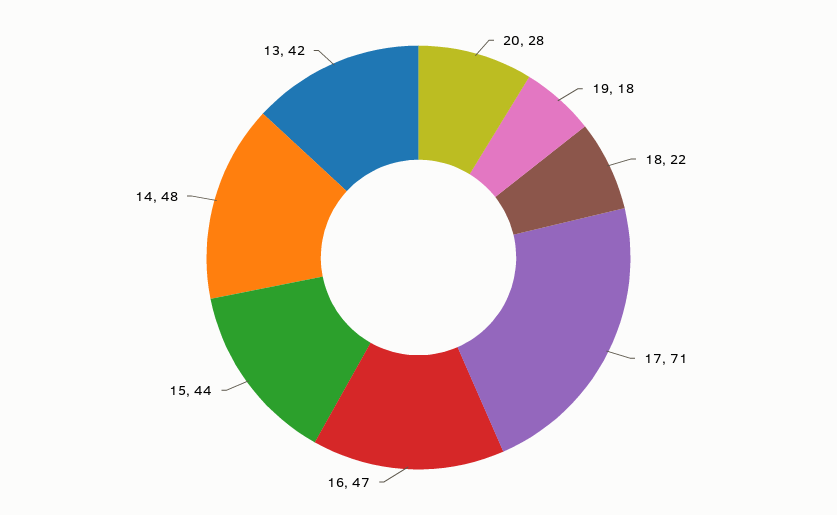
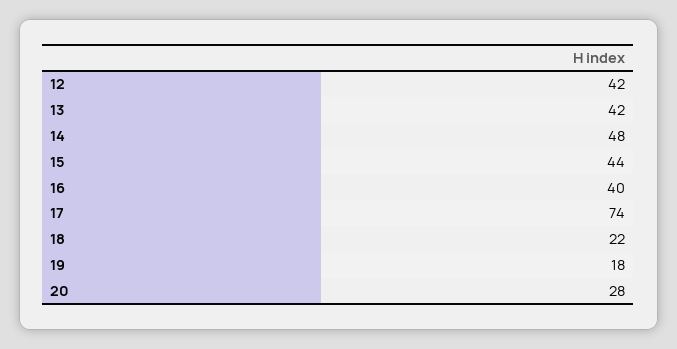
  {
    "20": 28,
    "19": 18,
    "18": 22,
-   "17": 71,
+   "17": 74,
-   "16": 47,
+   "16": 40,
    "15": 44,
    "14": 48,
-   "13": 42
+   "13": 42,
+   "12": 42
  }

